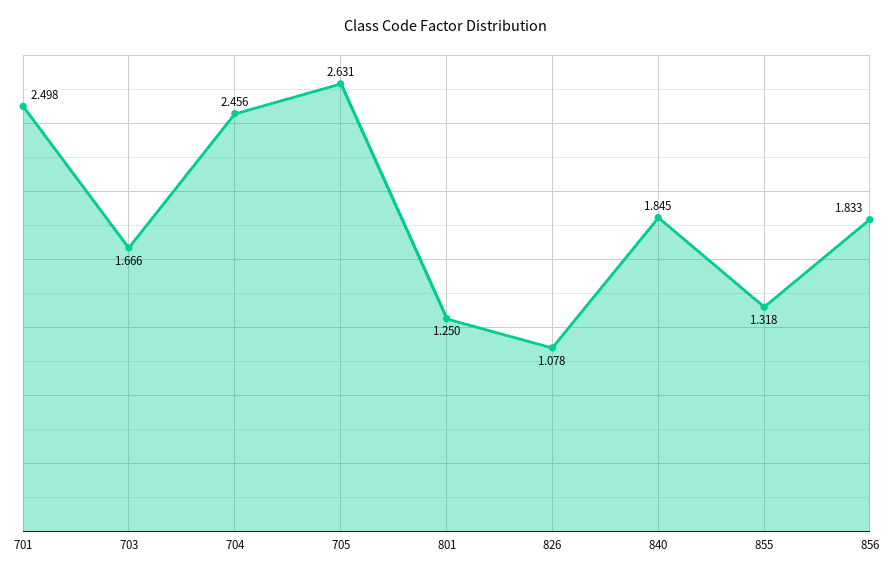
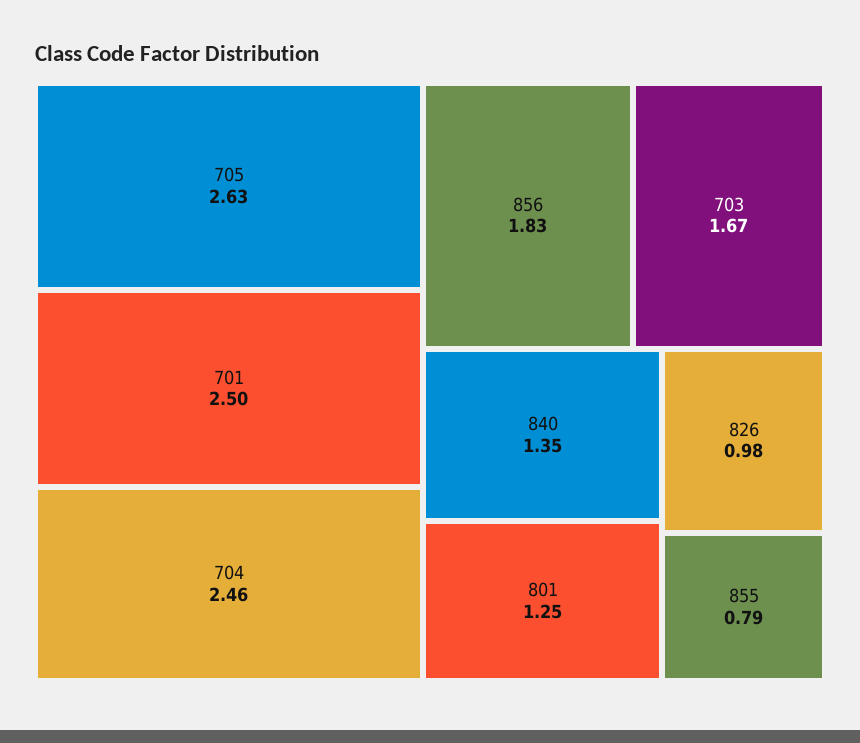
  {
    "701": 2.498,
    "703": 1.666,
    "704": 2.456,
    "705": 2.631,
    "801": 1.25,
-   "826": 1.078,
+   "826": 0.98,
-   "840": 1.845,
+   "840": 1.35,
-   "855": 1.318,
+   "855": 0.79,
    "856": 1.833
  }

